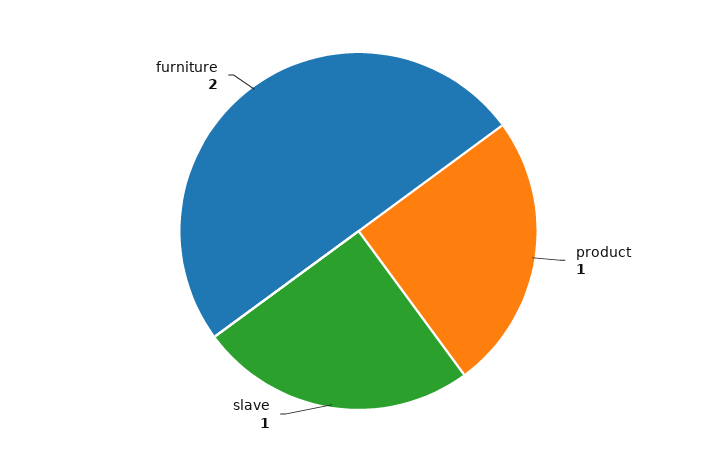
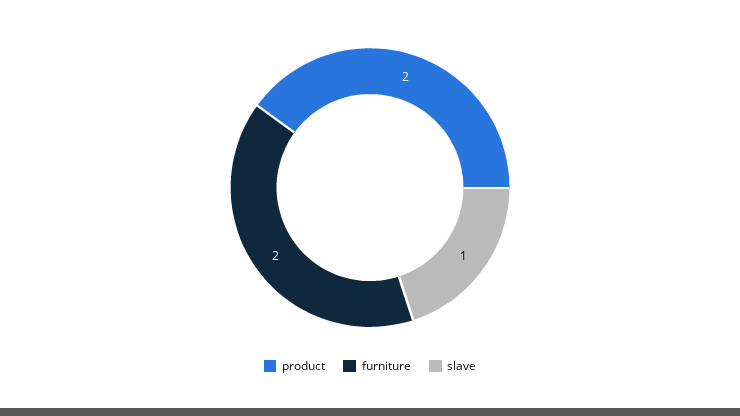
  {
-   "product": 1,
+   "product": 2,
    "slave": 1,
    "furniture": 2
  }

